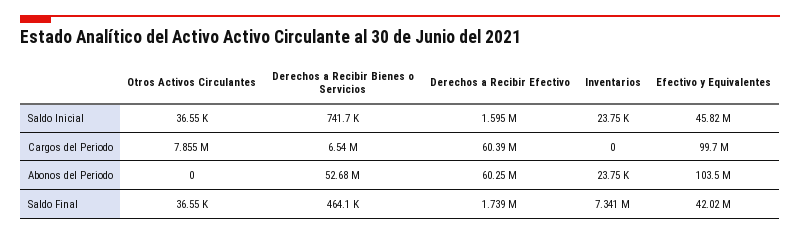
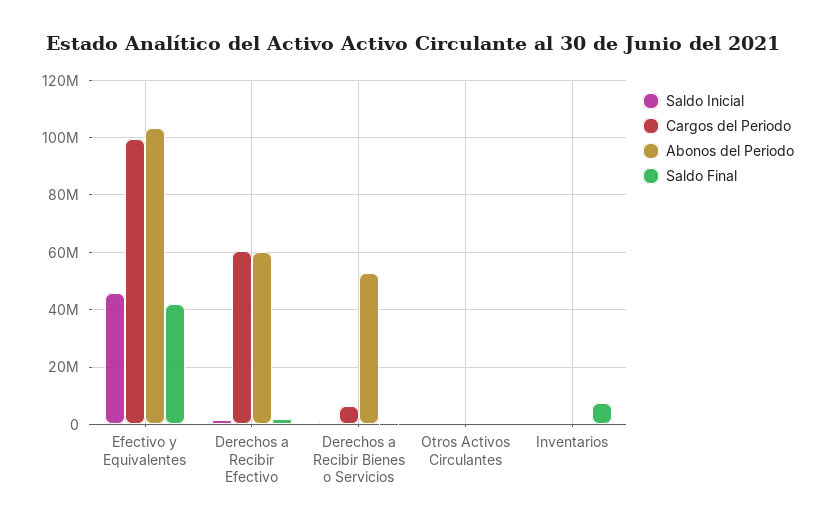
  {
    "Saldo Inicial": {
      "Otros Activos Circulantes": 36550,
      "Derechos a Recibir Bienes o Servicios": 741700,
      "Derechos a Recibir Efectivo": 1595000,
      "Inventarios": 23750,
      "Efectivo y Equivalentes": 45820000
    },
    "Cargos del Periodo": {
-     "Otros Activos Circulantes": 7855000,
+     "Otros Activos Circulantes": 0,
      "Derechos a Recibir Bienes o Servicios": 6540000,
      "Derechos a Recibir Efectivo": 60390000,
      "Inventarios": 0,
      "Efectivo y Equivalentes": 99700000
    },
    "Abonos del Periodo": {
      "Otros Activos Circulantes": 0,
      "Derechos a Recibir Bienes o Servicios": 52680000,
      "Derechos a Recibir Efectivo": 60250000,
      "Inventarios": 23750,
      "Efectivo y Equivalentes": 103500000
    },
    "Saldo Final": {
      "Otros Activos Circulantes": 36550,
      "Derechos a Recibir Bienes o Servicios": 464100,
      "Derechos a Recibir Efectivo": 1739000,
      "Inventarios": 7341000,
      "Efectivo y Equivalentes": 42020000
    }
  }

